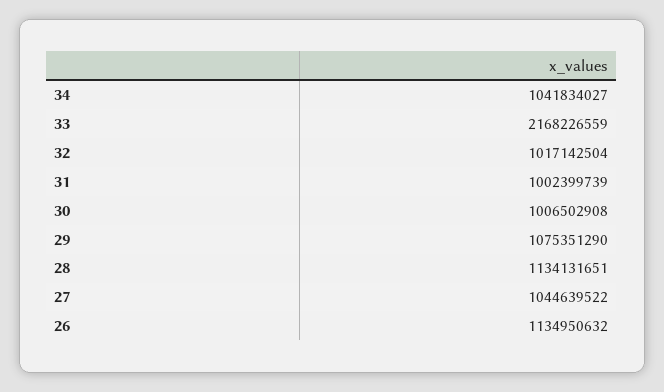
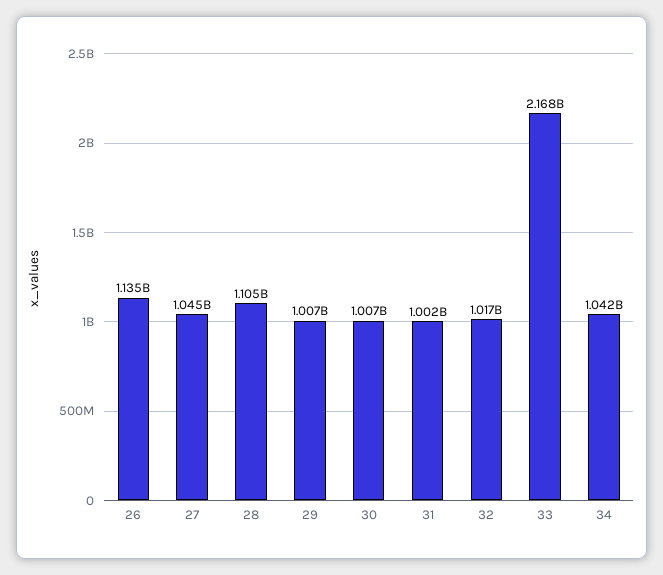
  {
    "34": 1041834027,
    "33": 2168226559,
    "32": 1017142504,
    "31": 1002399739,
    "30": 1006502908,
-   "29": 1075351290,
+   "29": 1007000000,
-   "28": 1134131651,
+   "28": 1105000000,
    "27": 1044639522,
    "26": 1134950632
  }

